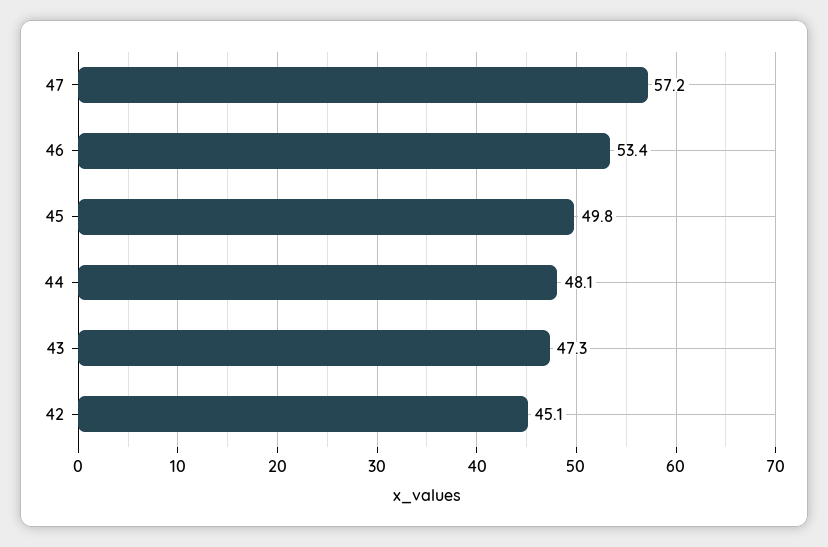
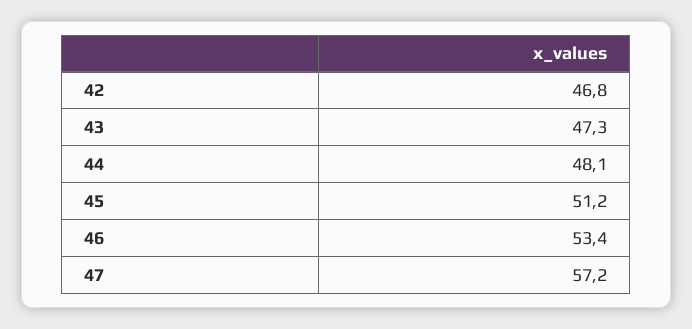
  {
    "47": 57.2,
    "46": 53.4,
-   "45": 49.8,
+   "45": 51.2,
    "44": 48.1,
    "43": 47.3,
-   "42": 45.1
+   "42": 46.8
  }

